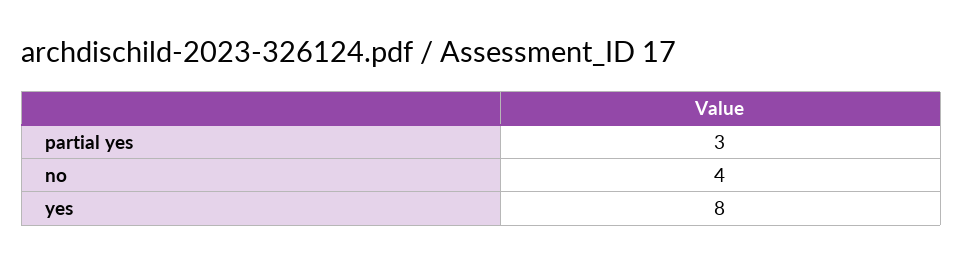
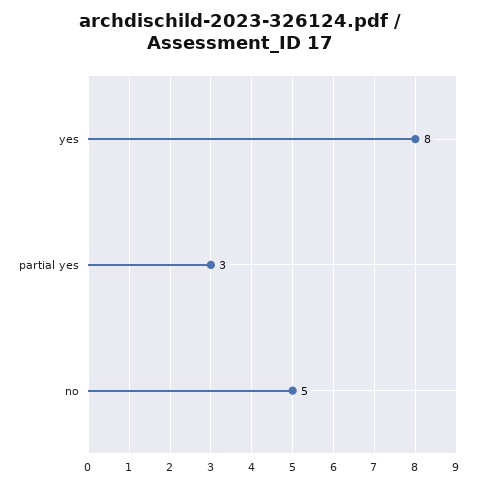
  {
    "partial yes": 3,
-   "no": 4,
+   "no": 5,
    "yes": 8
  }

